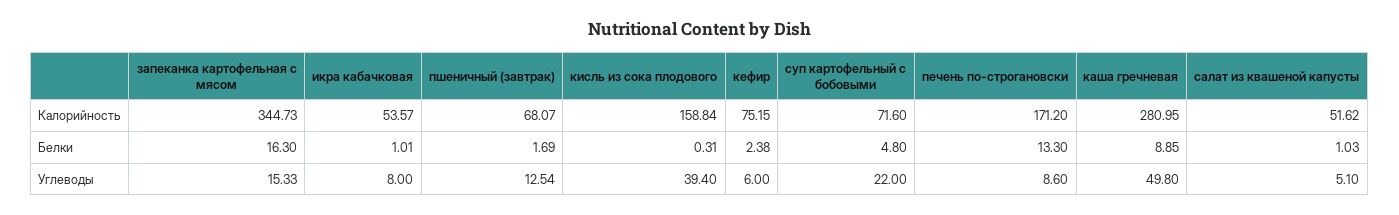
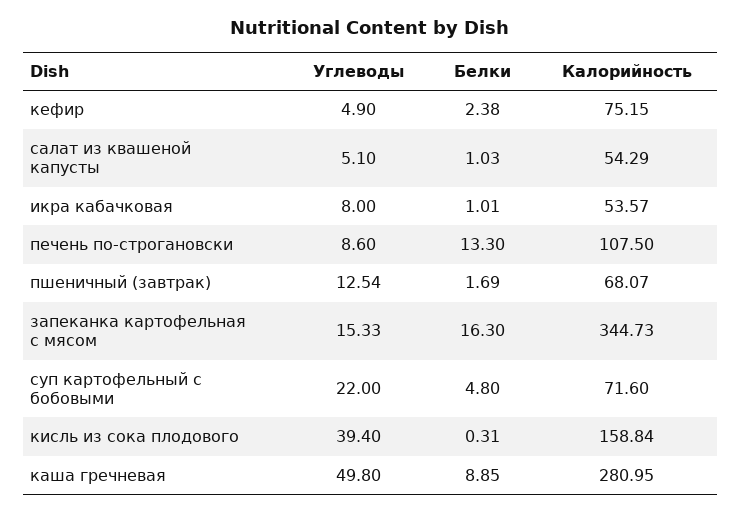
  {
    "запеканка картофельная с мясом": {
      "Калорийность": 344.73,
      "Белки": 16.3,
      "Углеводы": 15.33
    },
    "икра кабачковая": {
      "Калорийность": 53.57,
      "Белки": 1.01,
      "Углеводы": 8
    },
    "пшеничный (завтрак)": {
      "Калорийность": 68.07,
      "Белки": 1.69,
      "Углеводы": 12.54
    },
    "кисль из сока плодового": {
      "Калорийность": 158.84,
      "Белки": 0.31,
      "Углеводы": 39.4
    },
    "кефир": {
      "Калорийность": 75.15,
      "Белки": 2.38,
-     "Углеводы": 6
+     "Углеводы": 4.9
    },
    "суп картофельный с бобовыми": {
      "Калорийность": 71.6,
      "Белки": 4.8,
      "Углеводы": 22
    },
    "печень по-строгановски": {
-     "Калорийность": 171.2,
+     "Калорийность": 107.5,
      "Белки": 13.3,
      "Углеводы": 8.6
    },
    "каша гречневая": {
      "Калорийность": 280.95,
      "Белки": 8.85,
      "Углеводы": 49.8
    },
    "салат из квашеной капусты": {
-     "Калорийность": 51.62,
+     "Калорийность": 54.29,
      "Белки": 1.03,
      "Углеводы": 5.1
    }
  }

